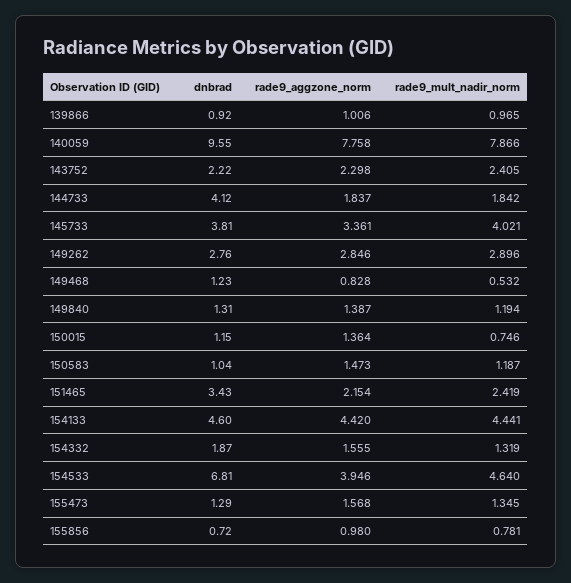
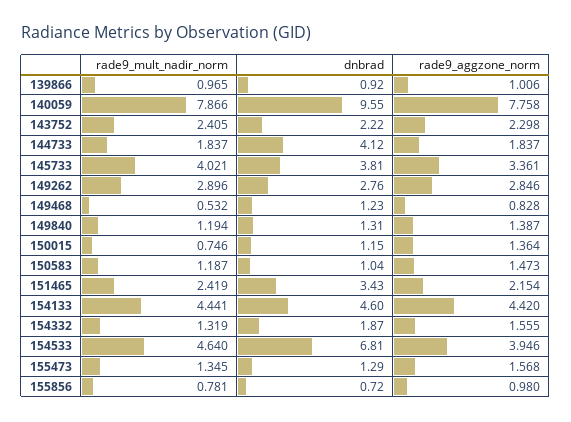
  {
    "dnbrad": {
      "139866": 0.92,
      "140059": 9.55,
      "143752": 2.22,
      "144733": 4.12,
      "145733": 3.81,
      "149262": 2.76,
      "149468": 1.23,
      "149840": 1.31,
      "150015": 1.15,
      "150583": 1.04,
      "151465": 3.43,
      "154133": 4.6,
      "154332": 1.87,
      "154533": 6.81,
      "155473": 1.29,
      "155856": 0.72
    },
    "rade9_aggzone_norm": {
      "139866": 1.006,
      "140059": 7.758,
      "143752": 2.298,
      "144733": 1.837,
      "145733": 3.361,
      "149262": 2.846,
      "149468": 0.828,
      "149840": 1.387,
      "150015": 1.364,
      "150583": 1.473,
      "151465": 2.154,
      "154133": 4.42,
      "154332": 1.555,
      "154533": 3.946,
      "155473": 1.568,
      "155856": 0.98
    },
    "rade9_mult_nadir_norm": {
      "139866": 0.965,
      "140059": 7.866,
      "143752": 2.405,
-     "144733": 1.842,
+     "144733": 1.837,
      "145733": 4.021,
      "149262": 2.896,
      "149468": 0.532,
      "149840": 1.194,
      "150015": 0.746,
      "150583": 1.187,
      "151465": 2.419,
      "154133": 4.441,
      "154332": 1.319,
      "154533": 4.64,
      "155473": 1.345,
      "155856": 0.781
    }
  }

